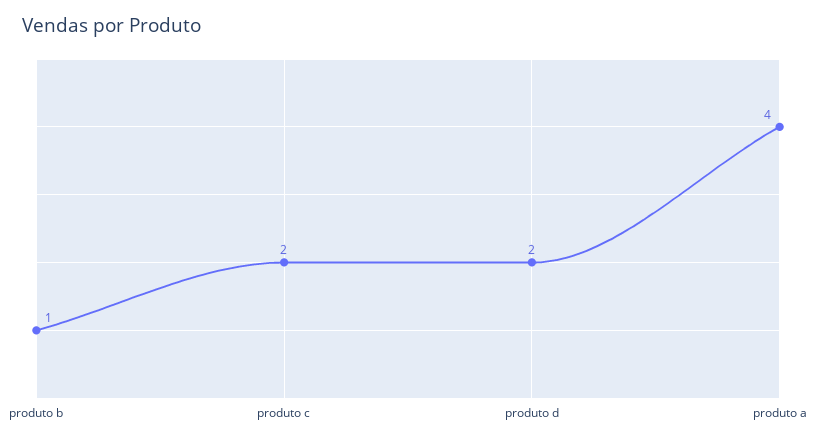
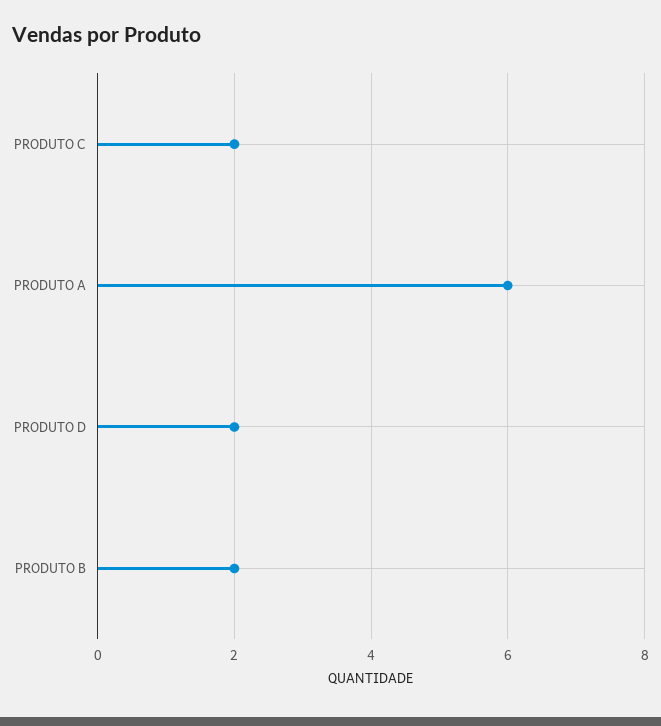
  {
-   "produto b": 1,
+   "produto b": 2,
    "produto c": 2,
    "produto d": 2,
-   "produto a": 4
+   "produto a": 6
  }

